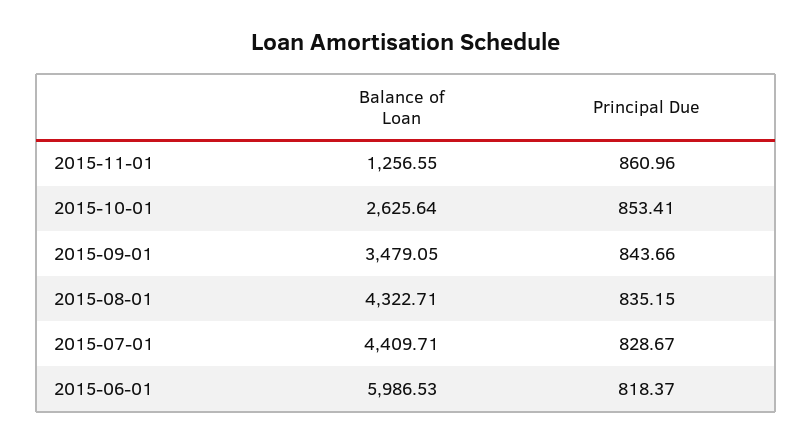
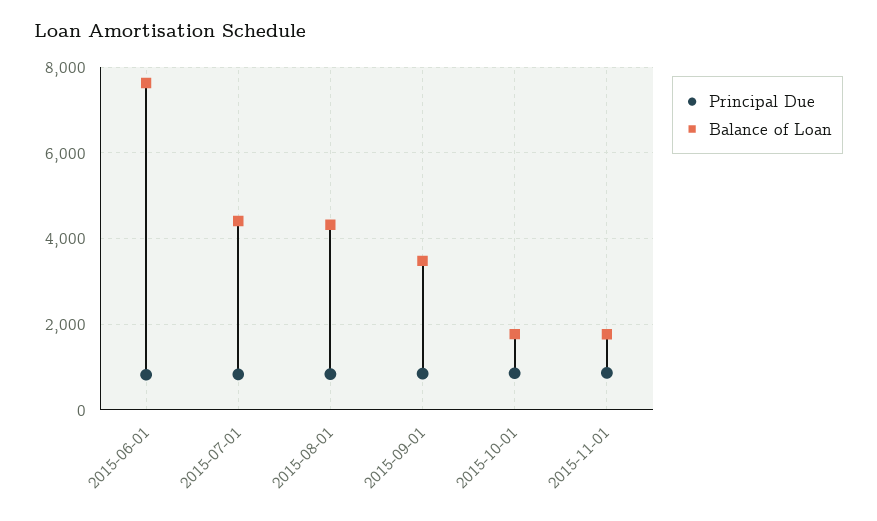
  {
    "Balance of Loan": {
-     "2015-11-01": 1256.55,
+     "2015-11-01": 1800,
-     "2015-10-01": 2625.64,
+     "2015-10-01": 1800,
      "2015-09-01": 3479.05,
      "2015-08-01": 4322.71,
      "2015-07-01": 4409.71,
-     "2015-06-01": 5986.53
+     "2015-06-01": 7600
    },
    "Principal Due": {
      "2015-11-01": 860.96,
      "2015-10-01": 853.41,
      "2015-09-01": 843.66,
      "2015-08-01": 835.15,
      "2015-07-01": 828.67,
      "2015-06-01": 818.37
    }
  }

